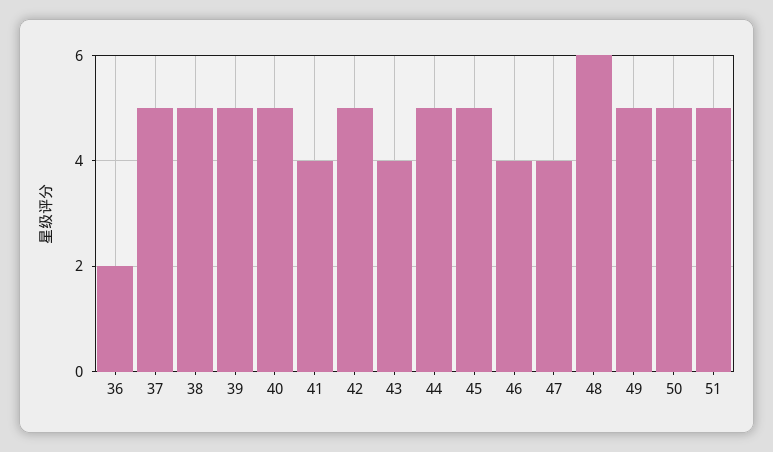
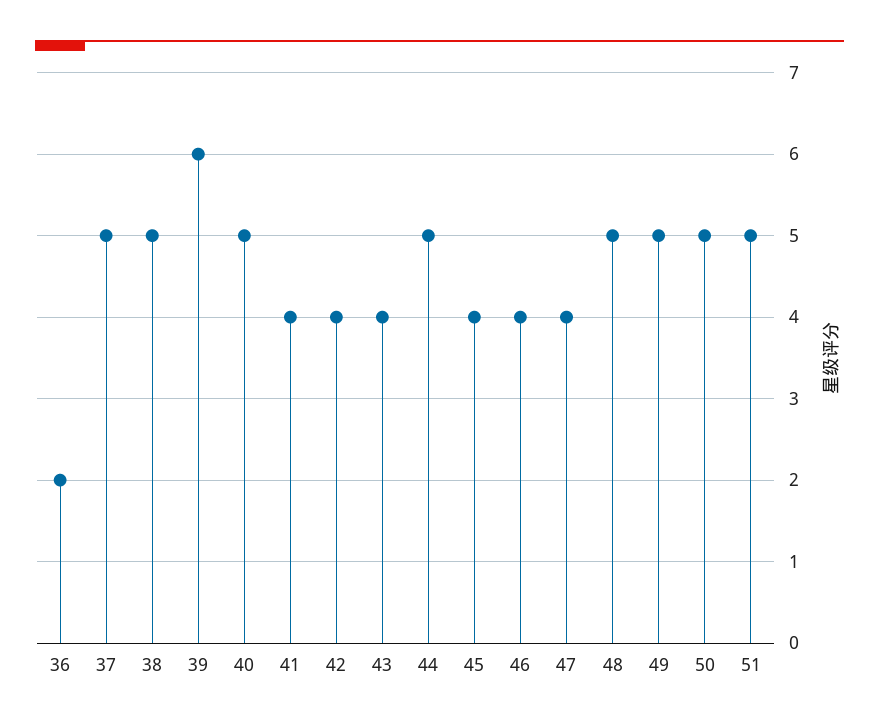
  {
    "36": 2,
    "37": 5,
    "38": 5,
-   "39": 5,
+   "39": 6,
    "40": 5,
    "41": 4,
-   "42": 5,
+   "42": 4,
    "43": 4,
    "44": 5,
-   "45": 5,
+   "45": 4,
    "46": 4,
    "47": 4,
-   "48": 6,
+   "48": 5,
    "49": 5,
    "50": 5,
    "51": 5
  }

